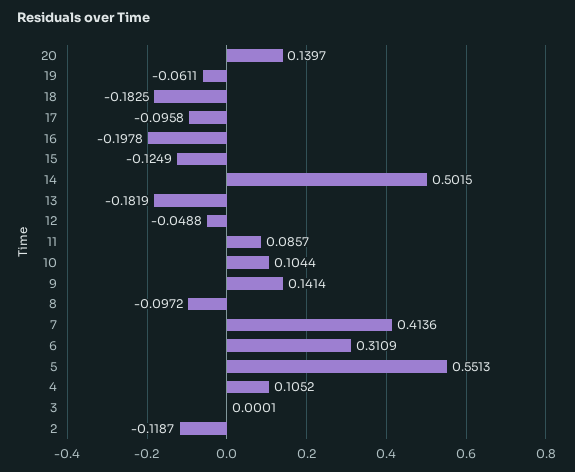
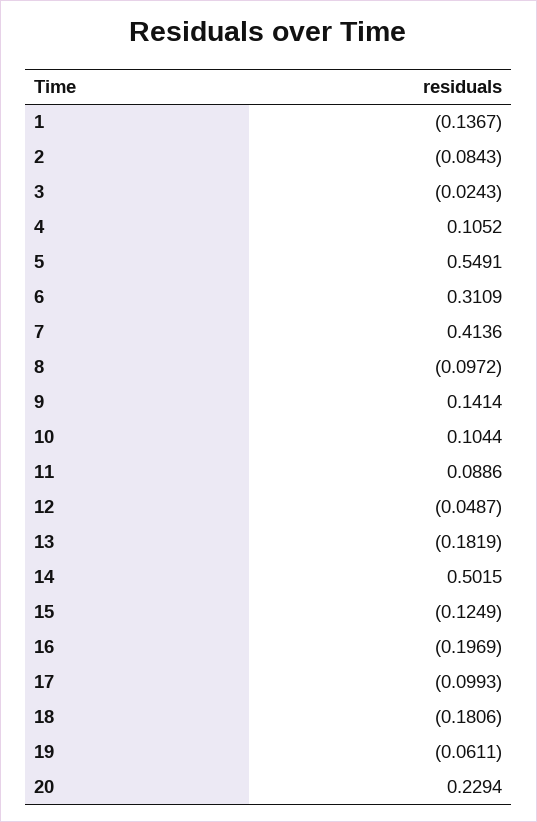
  {
-   "20": 0.1397,
+   "20": 0.2294,
    "19": -0.0611,
-   "18": -0.1825,
+   "18": -0.1806,
-   "17": -0.0958,
+   "17": -0.0993,
-   "16": -0.1978,
+   "16": -0.1969,
    "15": -0.1249,
    "14": 0.5015,
    "13": -0.1819,
-   "12": -0.0488,
+   "12": -0.0487,
-   "11": 0.0857,
+   "11": 0.0886,
    "10": 0.1044,
    "9": 0.1414,
    "8": -0.0972,
    "7": 0.4136,
    "6": 0.3109,
-   "5": 0.5513,
+   "5": 0.5491,
    "4": 0.1052,
-   "3": 0.0001,
+   "3": -0.0243,
-   "2": -0.1187
+   "2": -0.0843,
+   "1": -0.1367
  }

